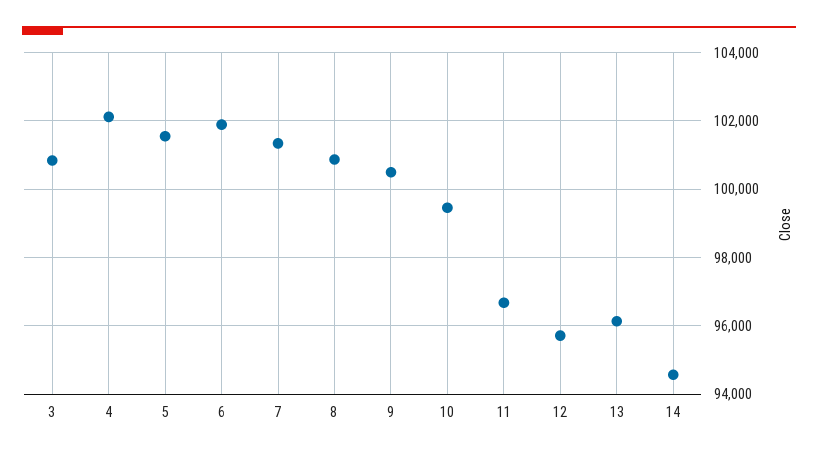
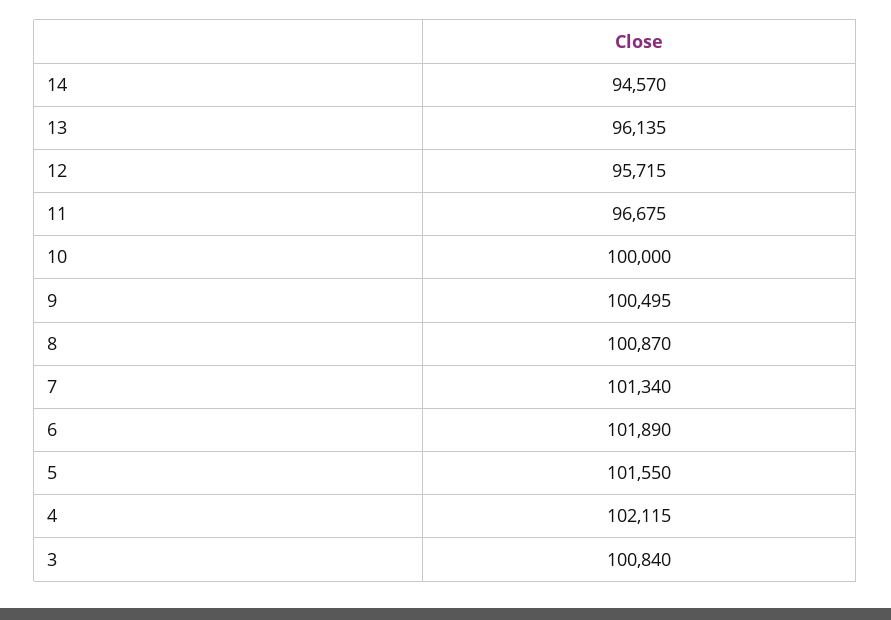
  {
    "3": 100840,
    "4": 102115,
    "5": 101550,
    "6": 101890,
    "7": 101340,
    "8": 100870,
    "9": 100495,
-   "10": 99400,
+   "10": 100000,
    "11": 96675,
    "12": 95715,
    "13": 96135,
    "14": 94570
  }

